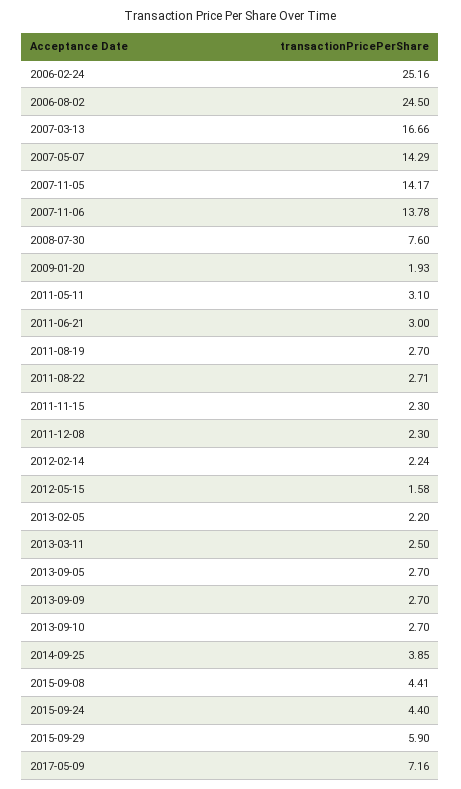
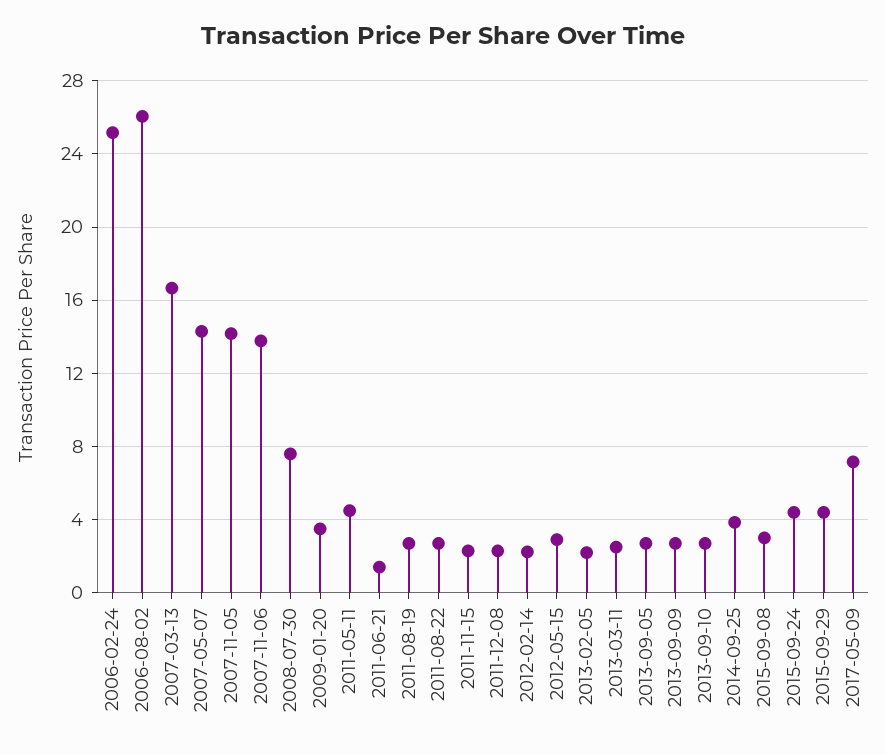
  {
    "2006-02-24": 25.16,
-   "2006-08-02": 24.5,
+   "2006-08-02": 26,
    "2007-03-13": 16.66,
    "2007-05-07": 14.29,
    "2007-11-05": 14.17,
    "2007-11-06": 13.78,
    "2008-07-30": 7.6,
-   "2009-01-20": 1.93,
+   "2009-01-20": 3.5,
-   "2011-05-11": 3.1,
+   "2011-05-11": 4.5,
-   "2011-06-21": 3,
+   "2011-06-21": 1.5,
    "2011-08-19": 2.7,
    "2011-08-22": 2.71,
    "2011-11-15": 2.3,
    "2011-12-08": 2.3,
    "2012-02-14": 2.24,
-   "2012-05-15": 1.58,
+   "2012-05-15": 3,
    "2013-02-05": 2.2,
    "2013-03-11": 2.5,
    "2013-09-05": 2.7,
    "2013-09-09": 2.7,
    "2013-09-10": 2.7,
    "2014-09-25": 3.85,
-   "2015-09-08": 4.41,
+   "2015-09-08": 3,
    "2015-09-24": 4.4,
-   "2015-09-29": 5.9,
+   "2015-09-29": 4.5,
    "2017-05-09": 7.16
  }

